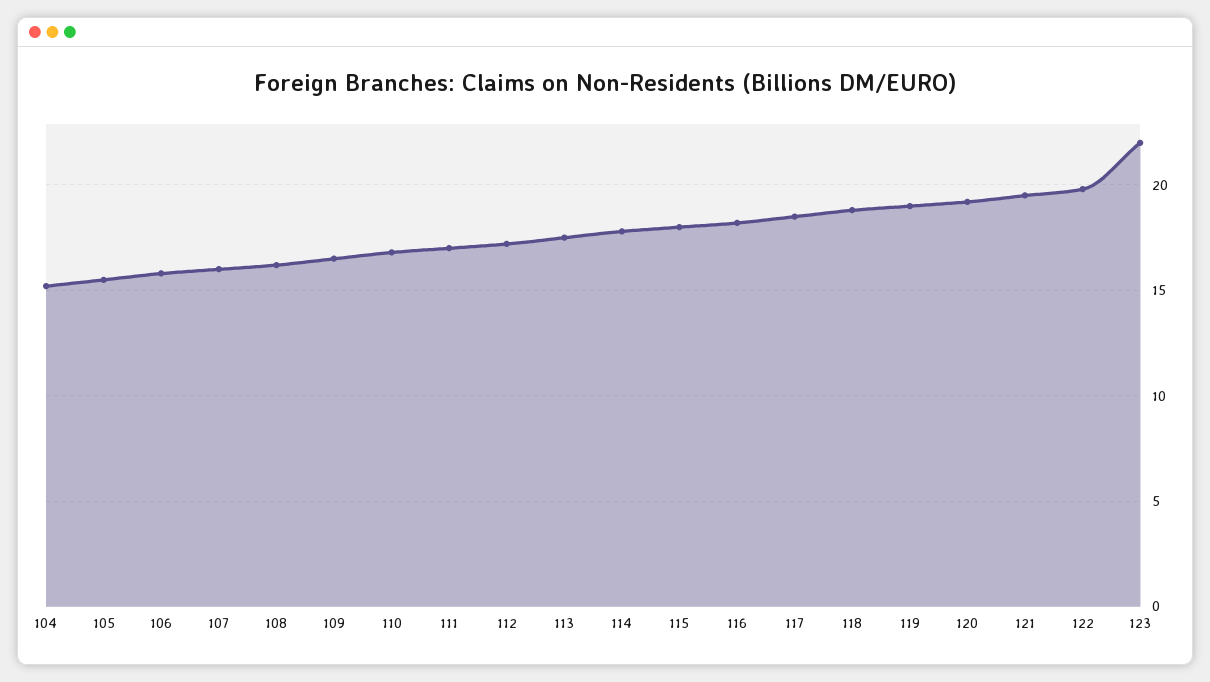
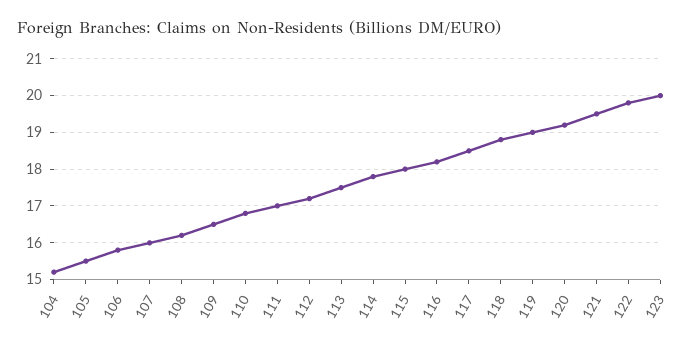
  {
    "104": 15,
    "105": 15.5,
    "106": 16,
    "107": 16,
    "108": 16,
    "109": 16.5,
    "110": 17,
    "111": 17,
    "112": 17,
    "113": 17.5,
    "114": 18,
    "115": 18,
    "116": 18,
    "117": 18.5,
    "118": 19,
    "119": 19,
    "120": 19,
    "121": 19.5,
    "122": 20,
-   "123": 22
+   "123": 20
  }

